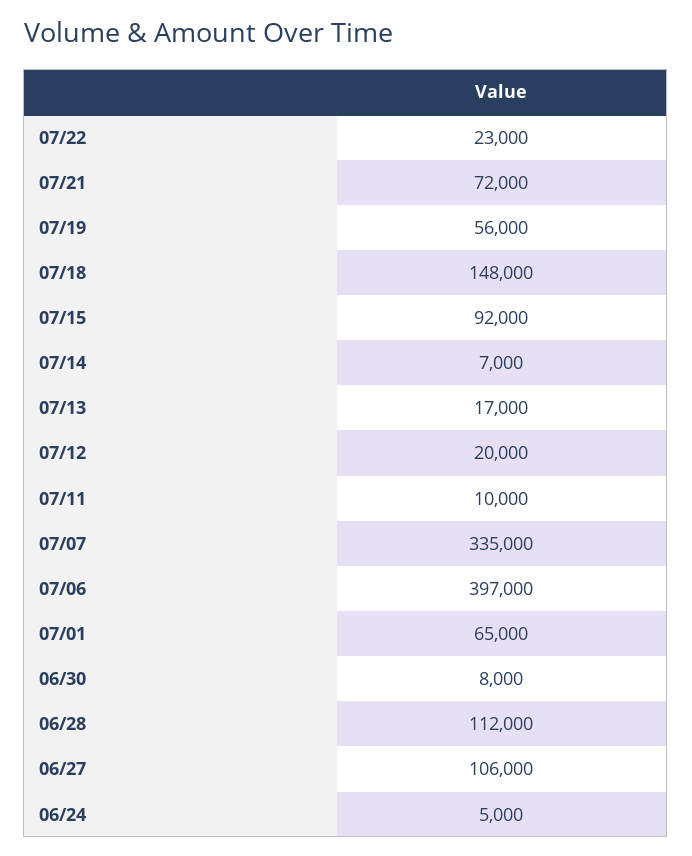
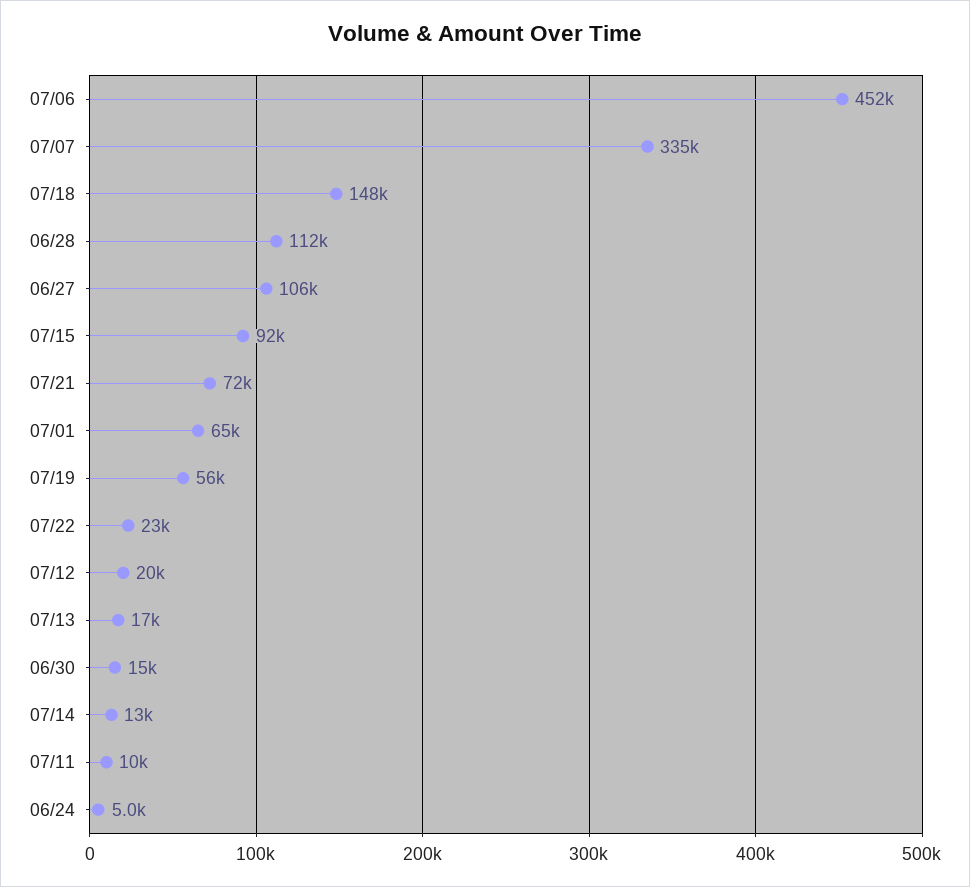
  {
    "07/22": 23000,
    "07/21": 72000,
    "07/19": 56000,
    "07/18": 148000,
    "07/15": 92000,
-   "07/14": 7000,
+   "07/14": 13000,
    "07/13": 17000,
    "07/12": 20000,
    "07/11": 10000,
    "07/07": 335000,
-   "07/06": 397000,
+   "07/06": 452000,
    "07/01": 65000,
-   "06/30": 8000,
+   "06/30": 15000,
    "06/28": 112000,
    "06/27": 106000,
    "06/24": 5000
  }

